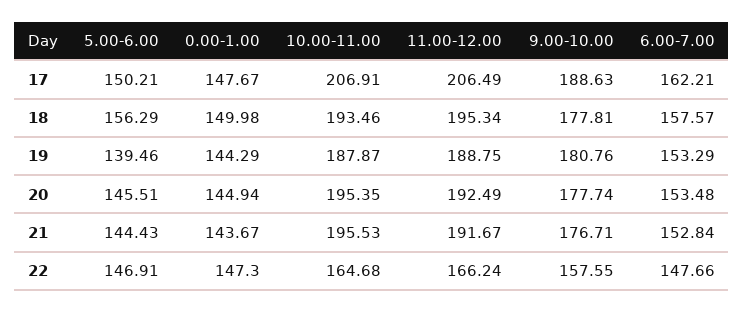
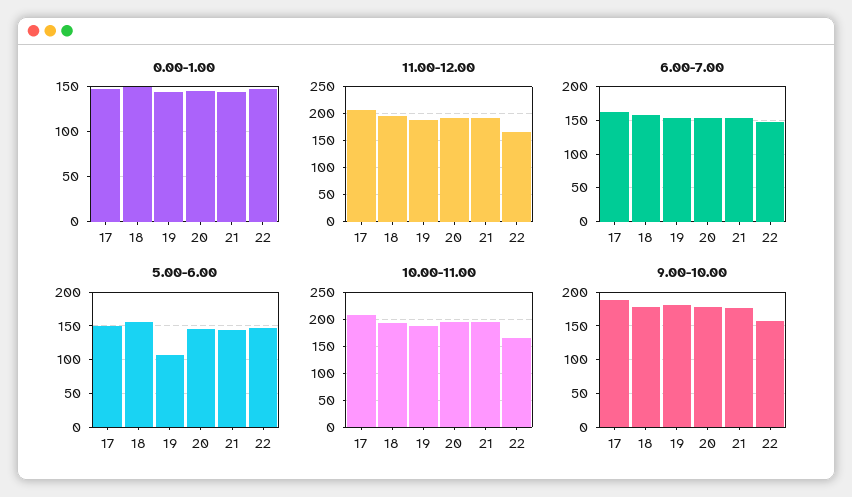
  {
    "5.00-6.00": {
      "17": 150.21,
      "18": 156.29,
-     "19": 139.46,
+     "19": 110,
      "20": 145.51,
      "21": 144.43,
      "22": 146.91
    },
    "0.00-1.00": {
      "17": 147.67,
      "18": 149.98,
      "19": 144.29,
      "20": 144.94,
      "21": 143.67,
      "22": 147.3
    },
    "10.00-11.00": {
      "17": 206.91,
      "18": 193.46,
      "19": 187.87,
      "20": 195.35,
      "21": 195.53,
      "22": 164.68
    },
    "11.00-12.00": {
      "17": 206.49,
      "18": 195.34,
      "19": 188.75,
      "20": 192.49,
      "21": 191.67,
      "22": 166.24
    },
    "9.00-10.00": {
      "17": 188.63,
      "18": 177.81,
      "19": 180.76,
      "20": 177.74,
      "21": 176.71,
      "22": 157.55
    },
    "6.00-7.00": {
      "17": 162.21,
      "18": 157.57,
      "19": 153.29,
      "20": 153.48,
      "21": 152.84,
      "22": 147.66
    }
  }

